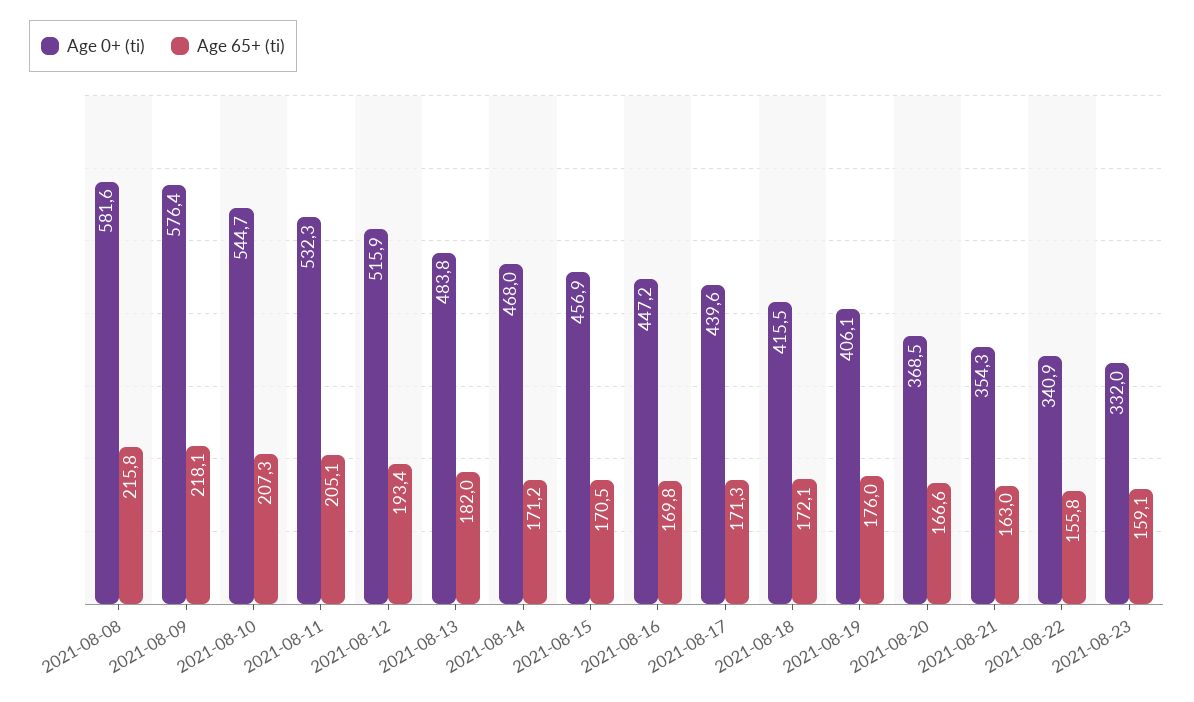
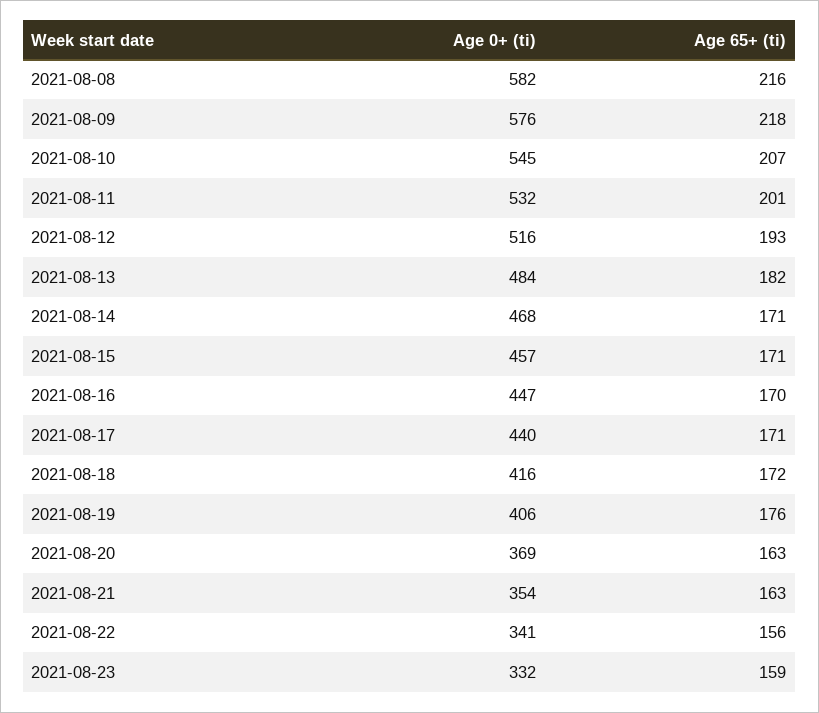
  {
    "Age 0+ (ti)": {
      "2021-08-08": 581.6,
      "2021-08-09": 576.4,
      "2021-08-10": 544.7,
      "2021-08-11": 532.3,
      "2021-08-12": 515.9,
      "2021-08-13": 483.8,
      "2021-08-14": 468,
      "2021-08-15": 456.9,
      "2021-08-16": 447.2,
      "2021-08-17": 439.6,
      "2021-08-18": 415.5,
      "2021-08-19": 406.1,
      "2021-08-20": 368.5,
      "2021-08-21": 354.3,
      "2021-08-22": 340.9,
      "2021-08-23": 332
    },
    "Age 65+ (ti)": {
      "2021-08-08": 215.8,
      "2021-08-09": 218.1,
      "2021-08-10": 207.3,
-     "2021-08-11": 205.1,
+     "2021-08-11": 201,
      "2021-08-12": 193.4,
      "2021-08-13": 182,
      "2021-08-14": 171.2,
      "2021-08-15": 170.5,
      "2021-08-16": 169.8,
      "2021-08-17": 171.3,
      "2021-08-18": 172.1,
      "2021-08-19": 176,
-     "2021-08-20": 166.6,
+     "2021-08-20": 163,
      "2021-08-21": 163,
      "2021-08-22": 155.8,
      "2021-08-23": 159.1
    }
  }

